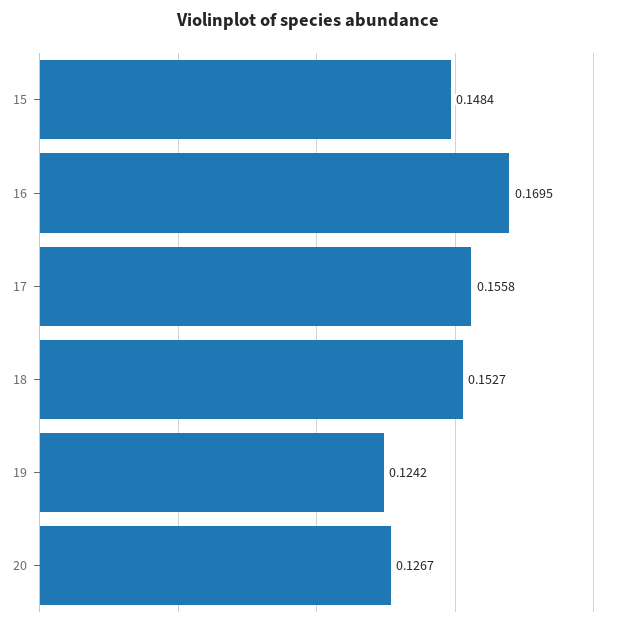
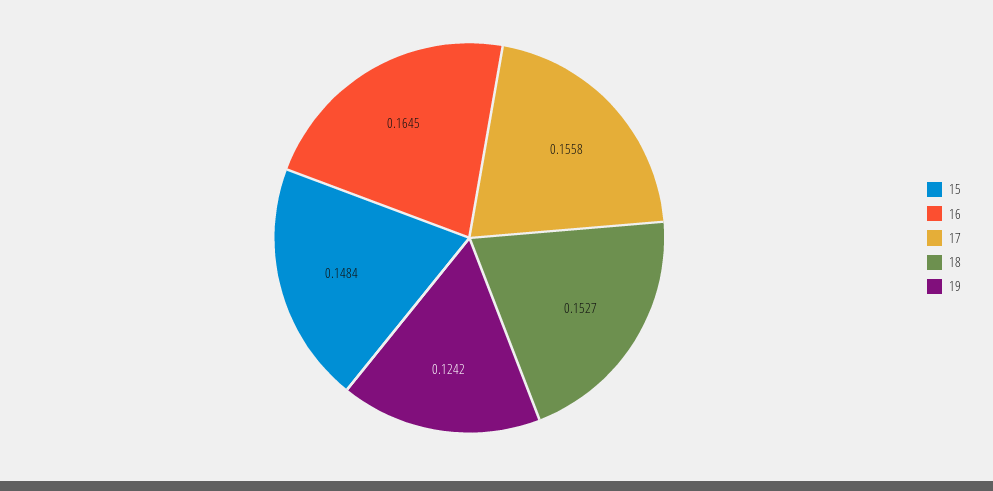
  {
    "15": 0.1484,
-   "16": 0.1695,
+   "16": 0.1645,
    "17": 0.1558,
    "18": 0.1527,
-   "19": 0.1242,
+   "19": 0.1242
-   "20": 0.1267
  }

